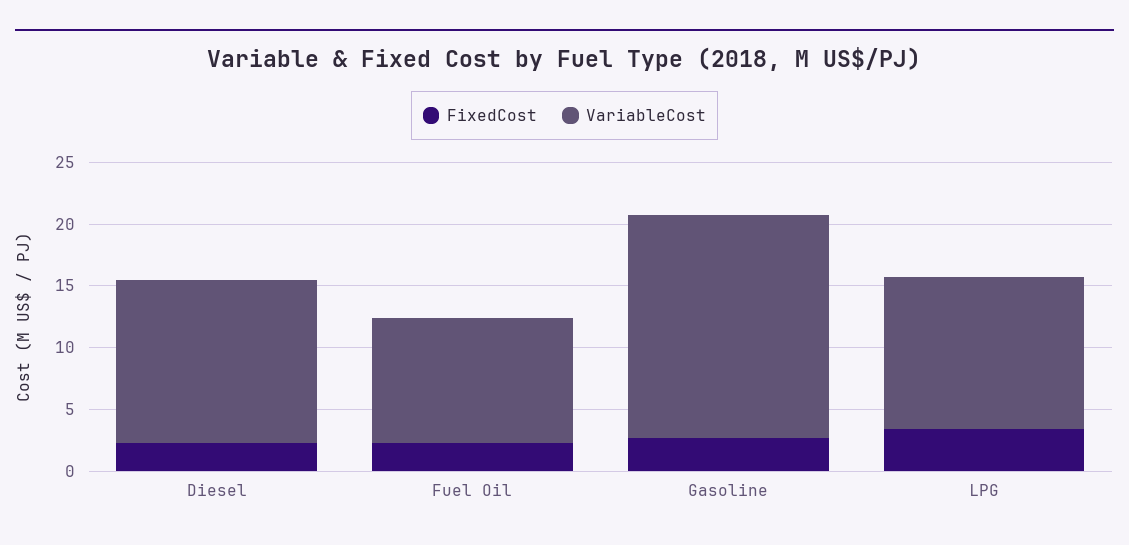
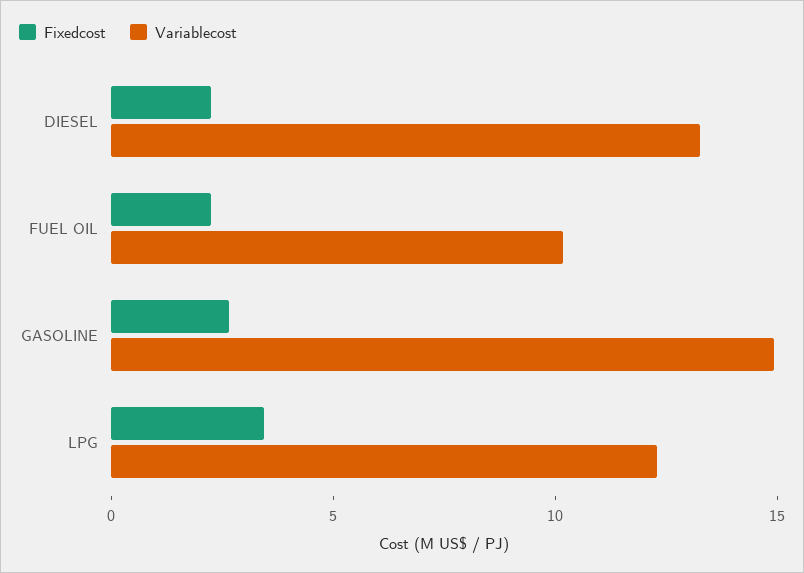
  {
    "FixedCost": {
      "Diesel": 2,
      "Fuel Oil": 2,
      "Gasoline": 3,
      "LPG": 3
    },
    "VariableCost": {
      "Diesel": 13,
      "Fuel Oil": 10,
-     "Gasoline": 18,
+     "Gasoline": 15,
      "LPG": 12
    }
  }

